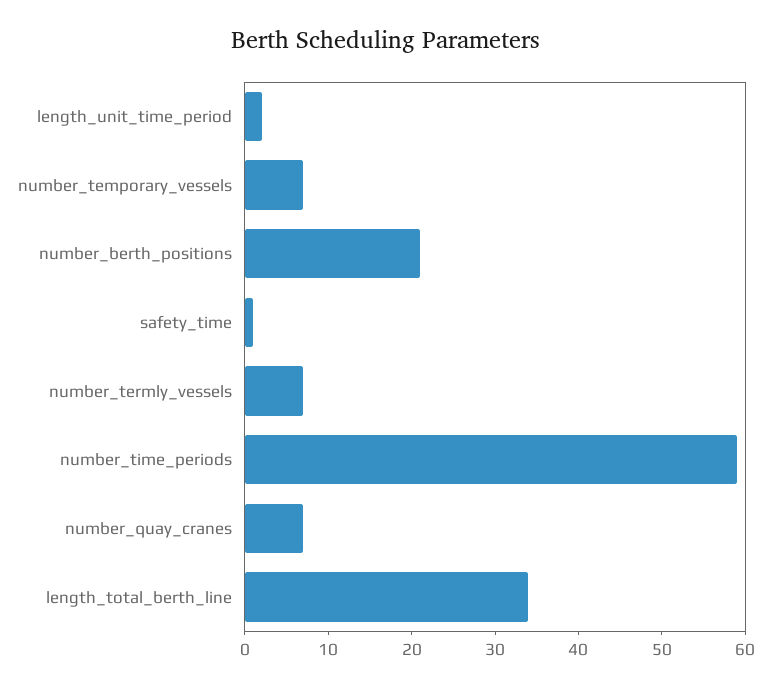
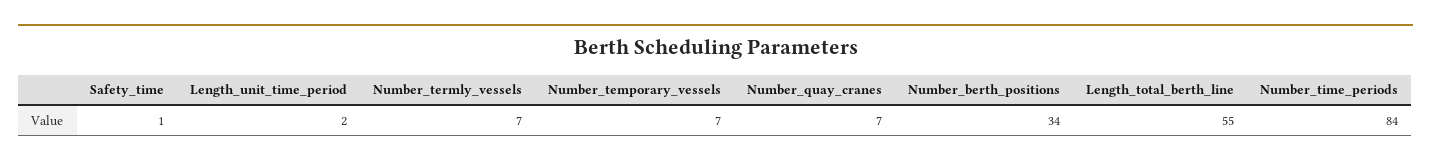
  {
    "length_unit_time_period": 2,
    "number_temporary_vessels": 7,
-   "number_berth_positions": 21,
+   "number_berth_positions": 34,
    "safety_time": 1,
    "number_termly_vessels": 7,
-   "number_time_periods": 59,
+   "number_time_periods": 84,
    "number_quay_cranes": 7,
-   "length_total_berth_line": 34
+   "length_total_berth_line": 55
  }

